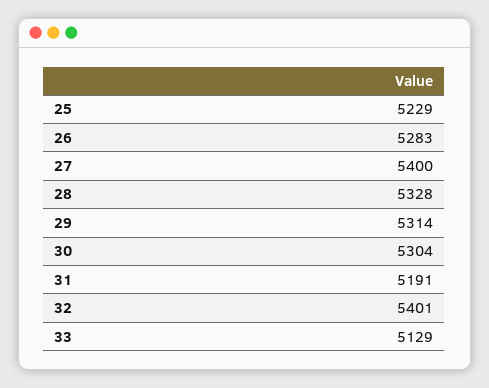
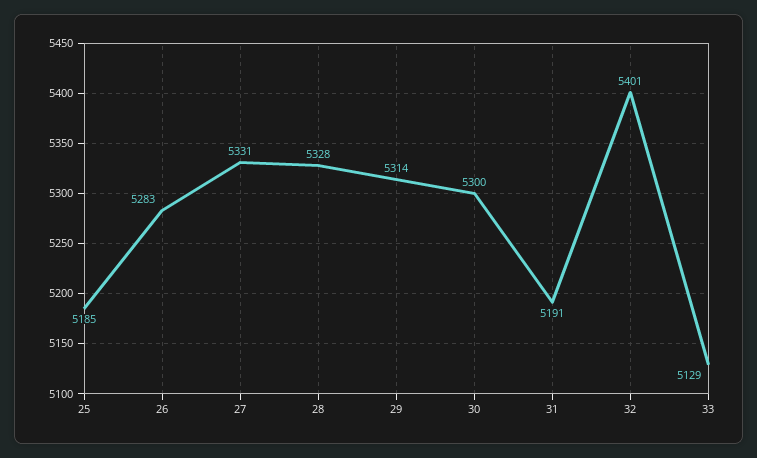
  {
-   "25": 5229,
+   "25": 5185,
    "26": 5283,
-   "27": 5400,
+   "27": 5331,
    "28": 5328,
    "29": 5314,
-   "30": 5304,
+   "30": 5300,
    "31": 5191,
    "32": 5401,
    "33": 5129
  }

